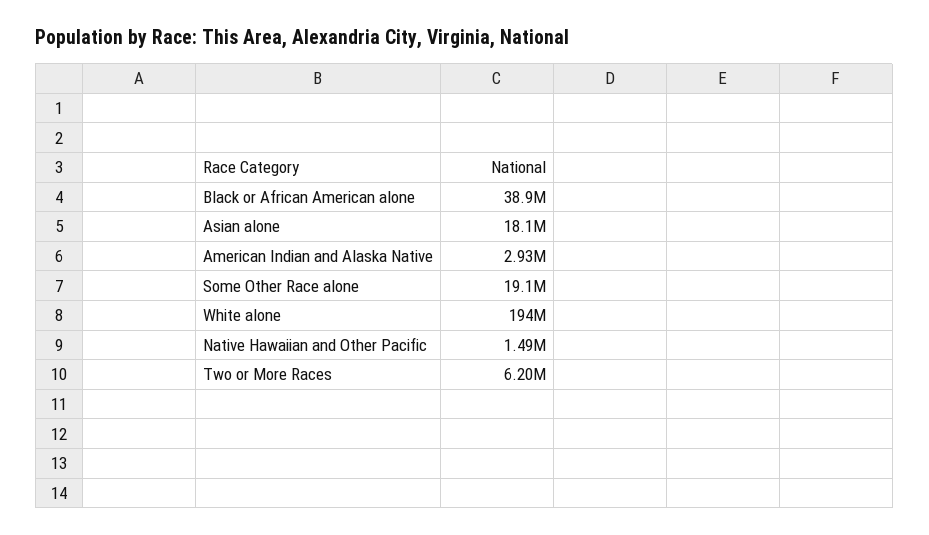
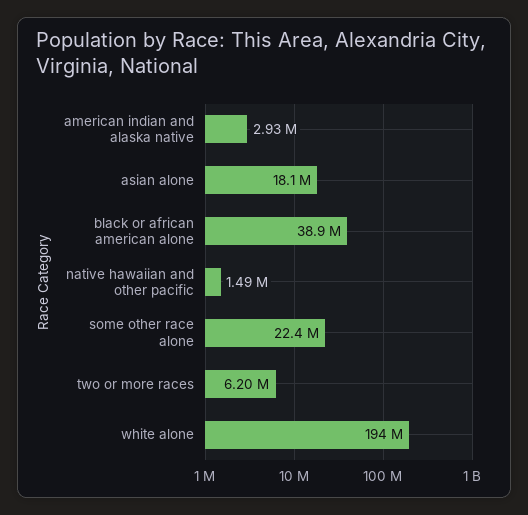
  {
    "Black or African American alone": 38900000,
    "Asian alone": 18100000,
    "American Indian and Alaska Native": 2930000,
-   "Some Other Race alone": 19100000,
+   "Some Other Race alone": 22400000,
    "White alone": 194000000,
    "Native Hawaiian and Other Pacific": 1490000,
    "Two or More Races": 6200000
  }

